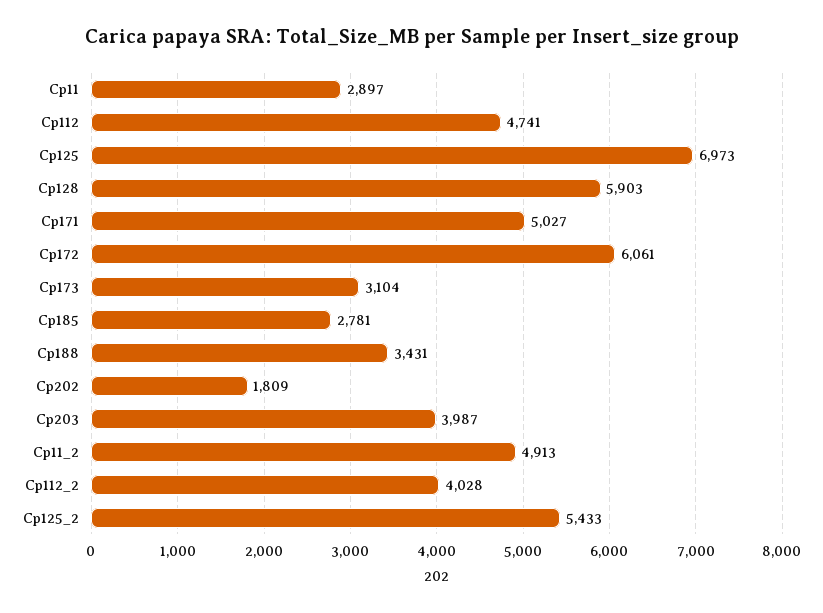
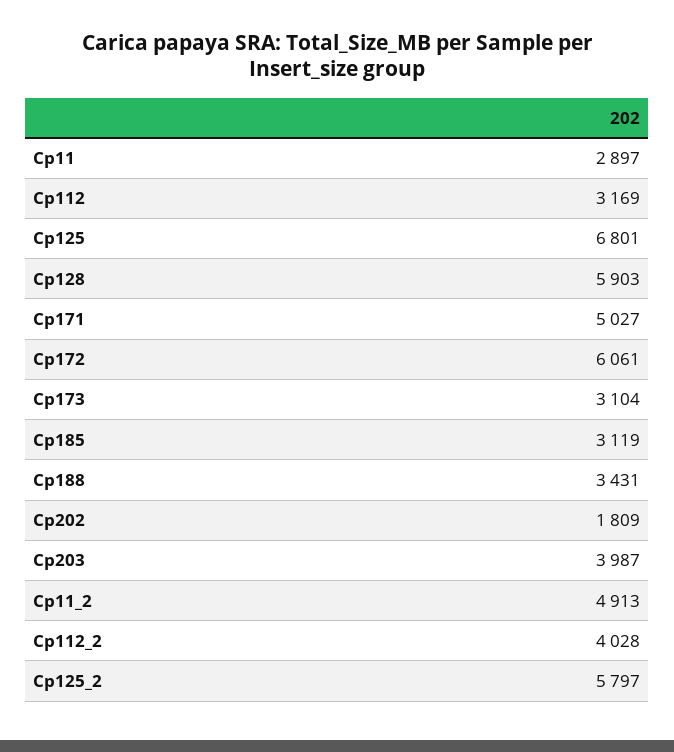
  {
    "Cp11": 2897,
-   "Cp112": 4741,
+   "Cp112": 3169,
-   "Cp125": 6973,
+   "Cp125": 6801,
    "Cp128": 5903,
    "Cp171": 5027,
    "Cp172": 6061,
    "Cp173": 3104,
-   "Cp185": 2781,
+   "Cp185": 3119,
    "Cp188": 3431,
    "Cp202": 1809,
    "Cp203": 3987,
    "Cp11_2": 4913,
    "Cp112_2": 4028,
-   "Cp125_2": 5433
+   "Cp125_2": 5797
  }

